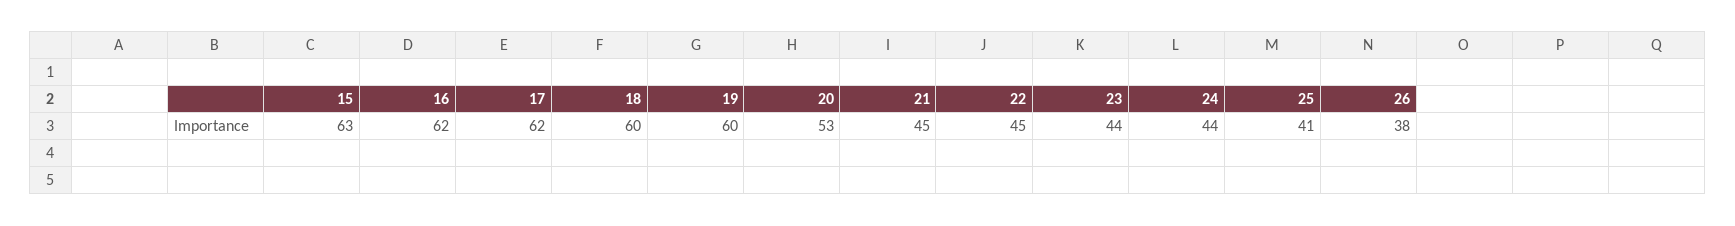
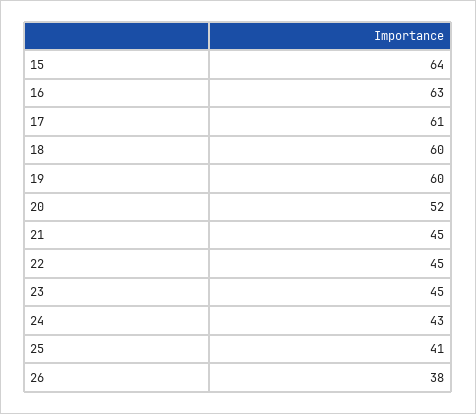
  {
-   "15": 63,
+   "15": 64,
-   "16": 62,
+   "16": 63,
-   "17": 62,
+   "17": 61,
    "18": 60,
    "19": 60,
-   "20": 53,
+   "20": 52,
    "21": 45,
    "22": 45,
-   "23": 44,
+   "23": 45,
-   "24": 44,
+   "24": 43,
    "25": 41,
    "26": 38
  }

